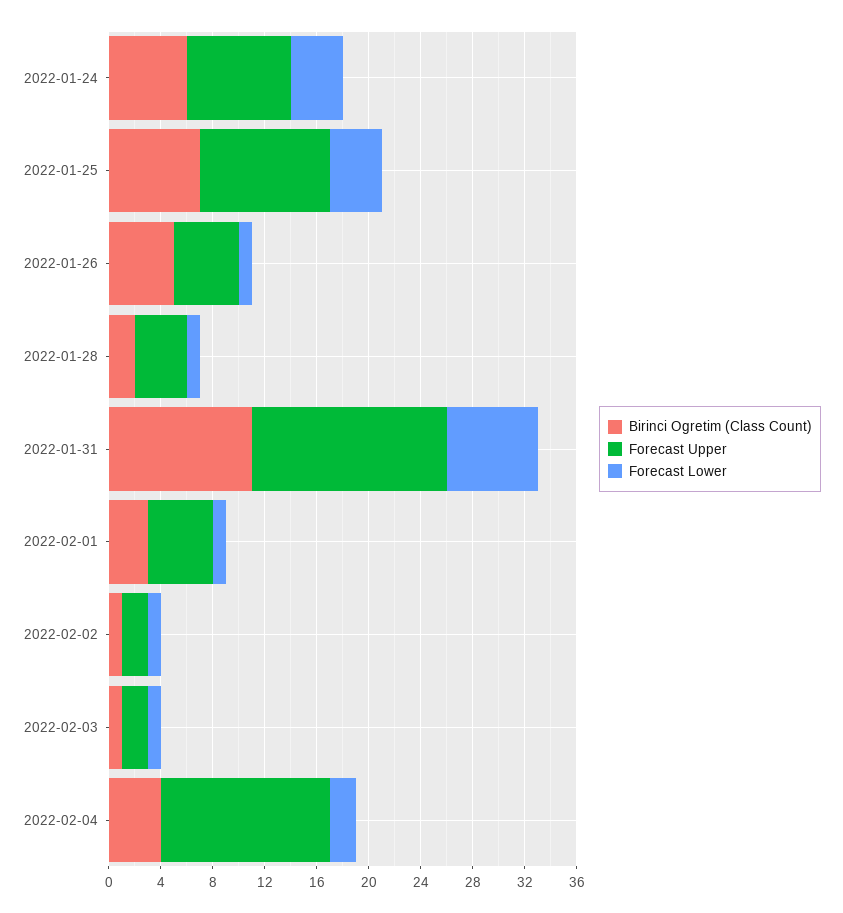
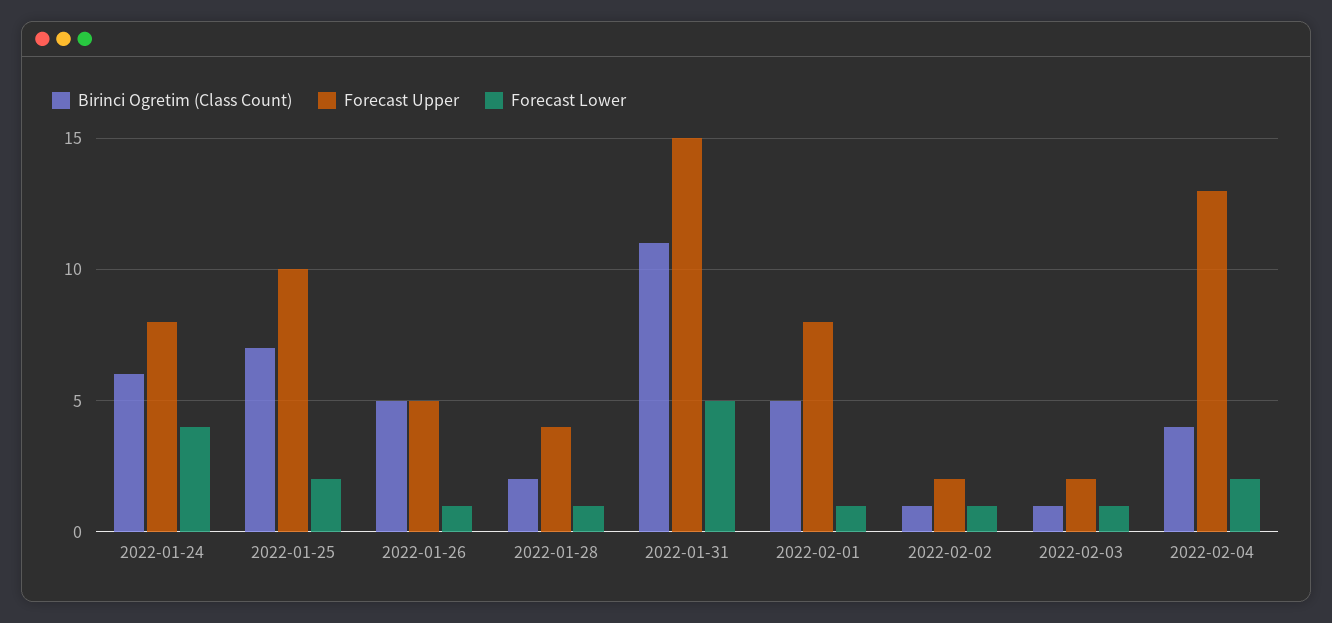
  {
    "Birinci Ogretim (Class Count)": {
      "2022-01-24": 6,
      "2022-01-25": 7,
      "2022-01-26": 5,
      "2022-01-28": 2,
      "2022-01-31": 11,
-     "2022-02-01": 3,
+     "2022-02-01": 5,
      "2022-02-02": 1,
      "2022-02-03": 1,
      "2022-02-04": 4
    },
    "Forecast Upper": {
      "2022-01-24": 8,
      "2022-01-25": 10,
      "2022-01-26": 5,
      "2022-01-28": 4,
      "2022-01-31": 15,
-     "2022-02-01": 5,
+     "2022-02-01": 8,
      "2022-02-02": 2,
      "2022-02-03": 2,
      "2022-02-04": 13
    },
    "Forecast Lower": {
      "2022-01-24": 4,
-     "2022-01-25": 4,
+     "2022-01-25": 2,
      "2022-01-26": 1,
      "2022-01-28": 1,
-     "2022-01-31": 7,
+     "2022-01-31": 5,
      "2022-02-01": 1,
      "2022-02-02": 1,
      "2022-02-03": 1,
      "2022-02-04": 2
    }
  }

